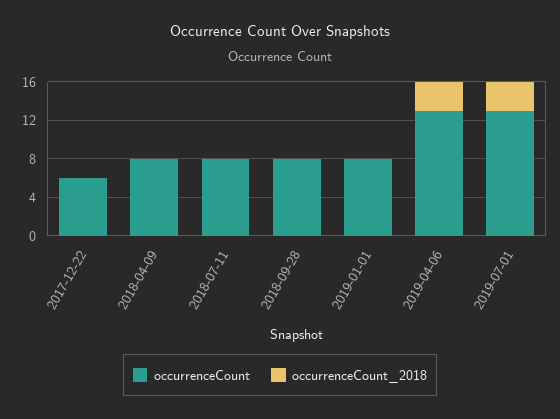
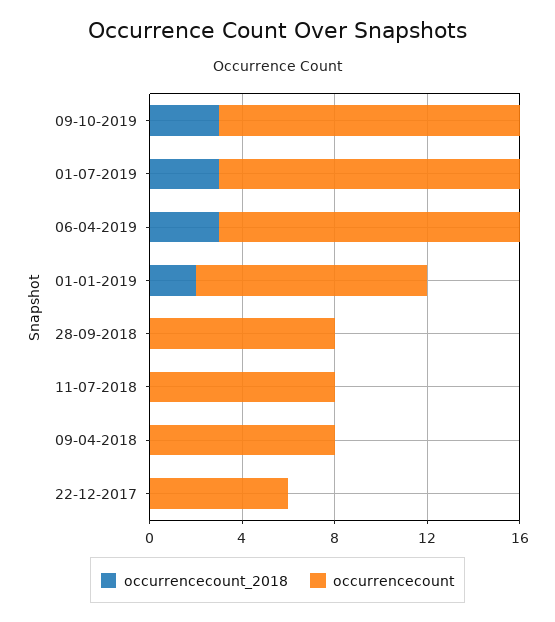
  {
    "occurrenceCount": {
      "2017-12-22": 6,
      "2018-04-09": 8,
      "2018-07-11": 8,
      "2018-09-28": 8,
-     "2019-01-01": 8,
+     "2019-01-01": 10,
      "2019-04-06": 13,
-     "2019-07-01": 13
+     "2019-07-01": 13,
+     "09-10-2019": 13
    },
    "occurrenceCount_2018": {
      "2017-12-22": 0,
      "2018-04-09": 0,
      "2018-07-11": 0,
      "2018-09-28": 0,
-     "2019-01-01": 0,
+     "2019-01-01": 2,
      "2019-04-06": 3,
-     "2019-07-01": 3
+     "2019-07-01": 3,
+     "09-10-2019": 3
    }
  }

